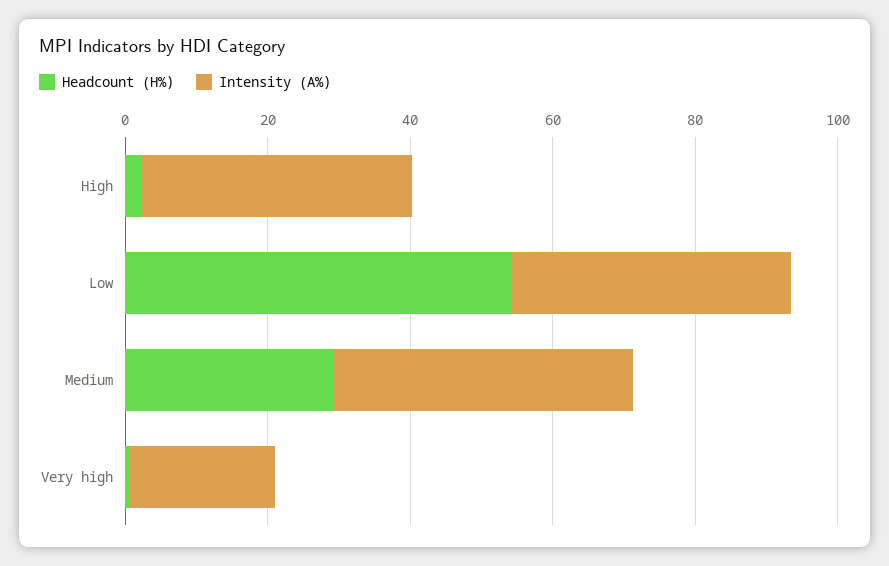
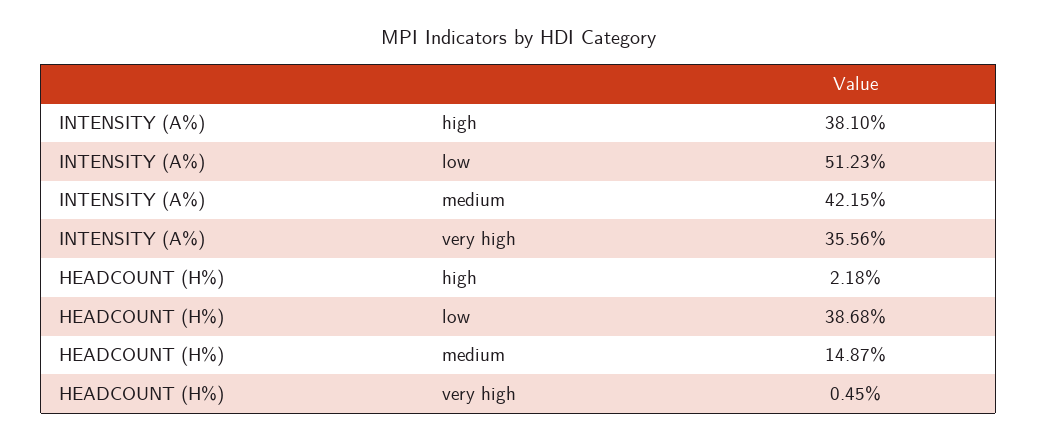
  {
    "Headcount (H%)": {
      "High": 2.18,
-     "Low": 55,
+     "Low": 38.68,
-     "Medium": 30,
+     "Medium": 14.87,
      "Very high": 0.45
    },
    "Intensity (A%)": {
      "High": 38.1,
-     "Low": 40,
+     "Low": 51.23,
      "Medium": 42.15,
-     "Very high": 20
+     "Very high": 35.56
    }
  }

